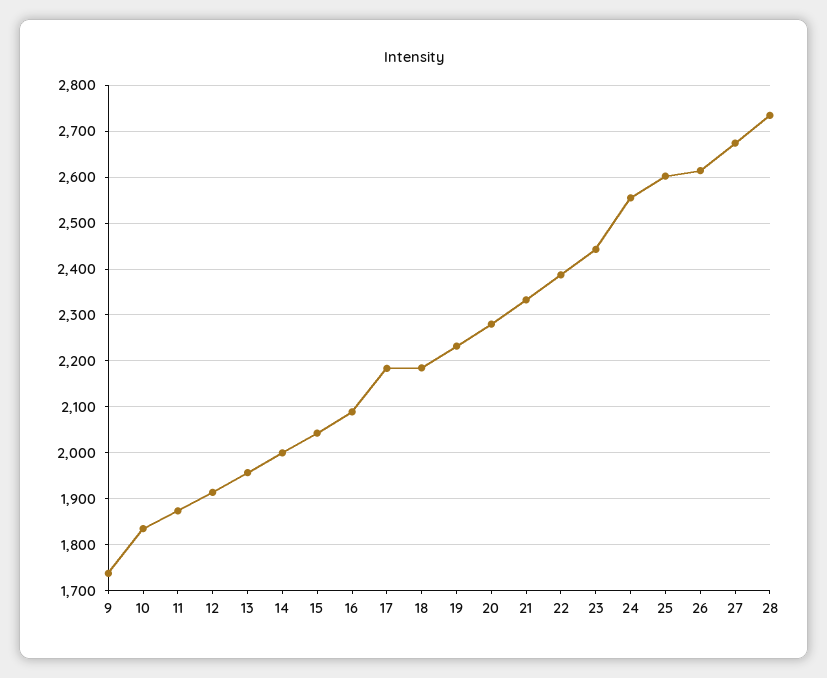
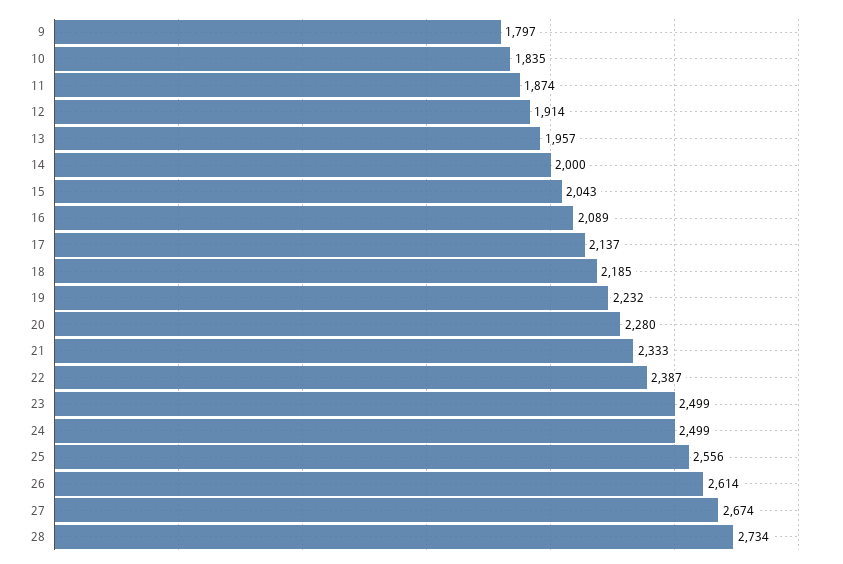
  {
-   "9": 1740,
+   "9": 1797,
    "10": 1835,
    "11": 1874,
    "12": 1914,
    "13": 1957,
    "14": 2000,
    "15": 2043,
    "16": 2089,
-   "17": 2180,
+   "17": 2137,
    "18": 2185,
    "19": 2232,
    "20": 2280,
    "21": 2333,
    "22": 2387,
-   "23": 2440,
+   "23": 2499,
-   "24": 2560,
+   "24": 2499,
-   "25": 2600,
+   "25": 2556,
    "26": 2614,
    "27": 2674,
    "28": 2734
  }

